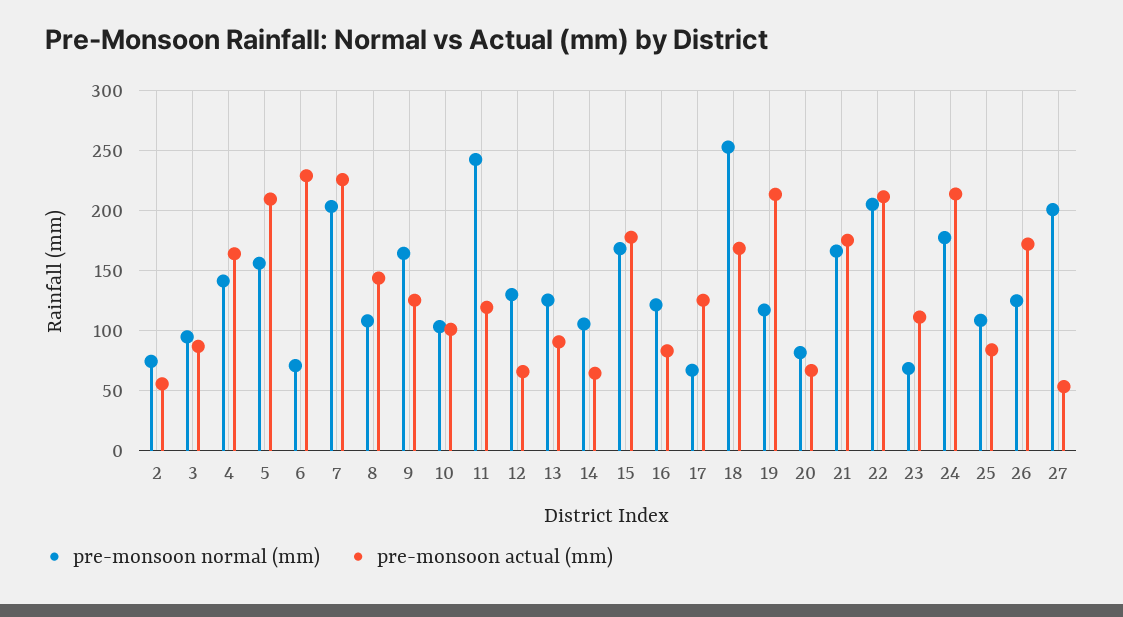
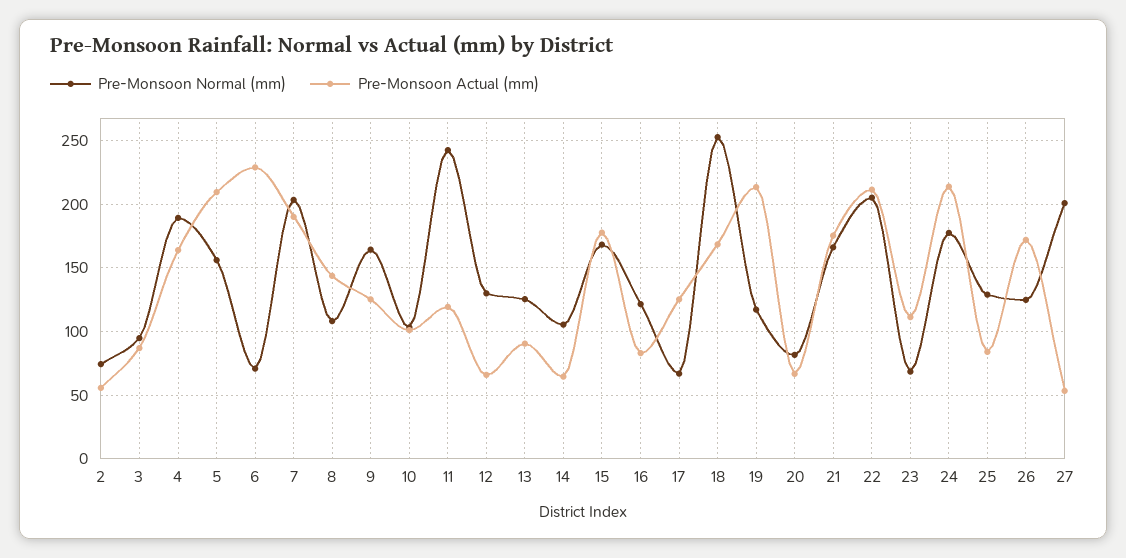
  {
    "pre-monsoon normal (mm)": {
      "2": 75,
      "3": 95,
-     "4": 140,
+     "4": 190,
      "5": 155,
      "6": 70,
      "7": 205,
      "8": 110,
      "9": 165,
      "10": 105,
      "11": 245,
      "12": 130,
      "13": 125,
      "14": 105,
      "15": 170,
      "16": 120,
      "17": 65,
      "18": 255,
      "19": 115,
      "20": 80,
      "21": 165,
      "22": 205,
      "23": 70,
      "24": 180,
-     "25": 110,
+     "25": 130,
      "26": 125,
      "27": 200
    },
    "pre-monsoon actual (mm)": {
      "2": 55,
      "3": 85,
      "4": 165,
      "5": 210,
      "6": 230,
-     "7": 225,
+     "7": 190,
      "8": 145,
      "9": 125,
      "10": 100,
      "11": 120,
      "12": 65,
      "13": 90,
      "14": 65,
      "15": 180,
      "16": 85,
      "17": 125,
      "18": 170,
      "19": 215,
      "20": 65,
      "21": 175,
      "22": 210,
      "23": 110,
      "24": 215,
      "25": 85,
      "26": 170,
      "27": 55
    }
  }

